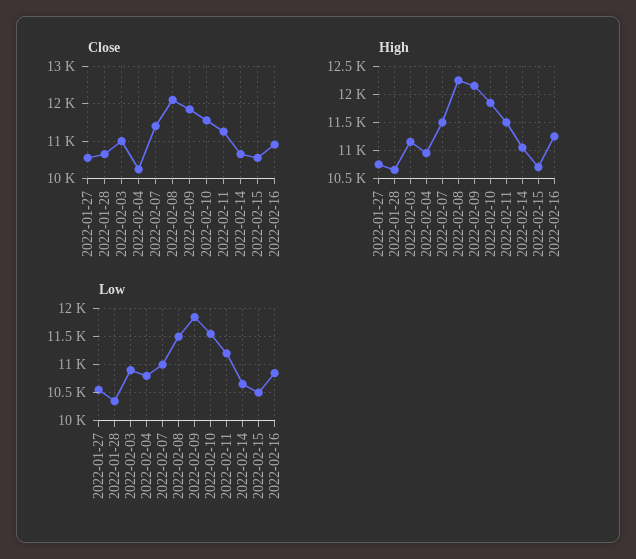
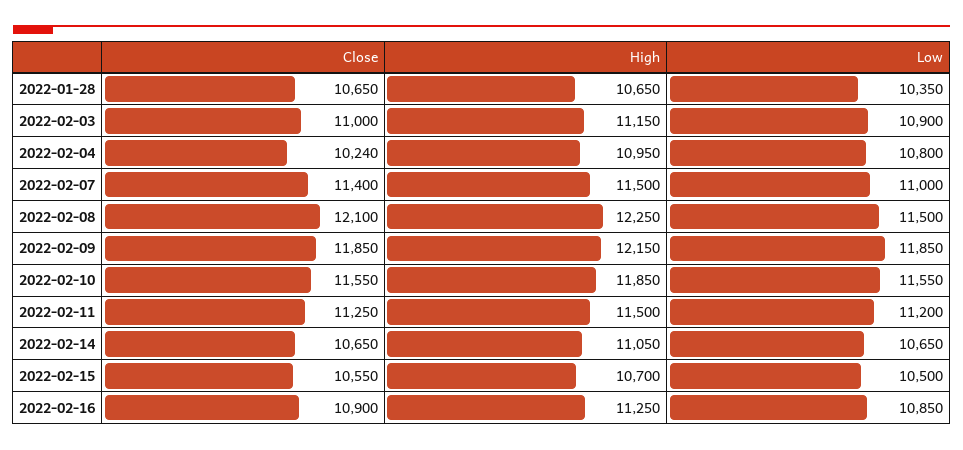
  {
    "Close": {
-     "2022-01-27": 10600,
      "2022-01-28": 10650,
      "2022-02-03": 11000,
      "2022-02-04": 10240,
      "2022-02-07": 11400,
      "2022-02-08": 12100,
      "2022-02-09": 11850,
      "2022-02-10": 11550,
      "2022-02-11": 11250,
      "2022-02-14": 10650,
      "2022-02-15": 10550,
      "2022-02-16": 10900
    },
    "High": {
-     "2022-01-27": 10750,
      "2022-01-28": 10650,
      "2022-02-03": 11150,
      "2022-02-04": 10950,
      "2022-02-07": 11500,
      "2022-02-08": 12250,
      "2022-02-09": 12150,
      "2022-02-10": 11850,
      "2022-02-11": 11500,
      "2022-02-14": 11050,
      "2022-02-15": 10700,
      "2022-02-16": 11250
    },
    "Low": {
-     "2022-01-27": 10500,
      "2022-01-28": 10350,
      "2022-02-03": 10900,
      "2022-02-04": 10800,
      "2022-02-07": 11000,
      "2022-02-08": 11500,
      "2022-02-09": 11850,
      "2022-02-10": 11550,
      "2022-02-11": 11200,
      "2022-02-14": 10650,
      "2022-02-15": 10500,
      "2022-02-16": 10850
    }
  }

